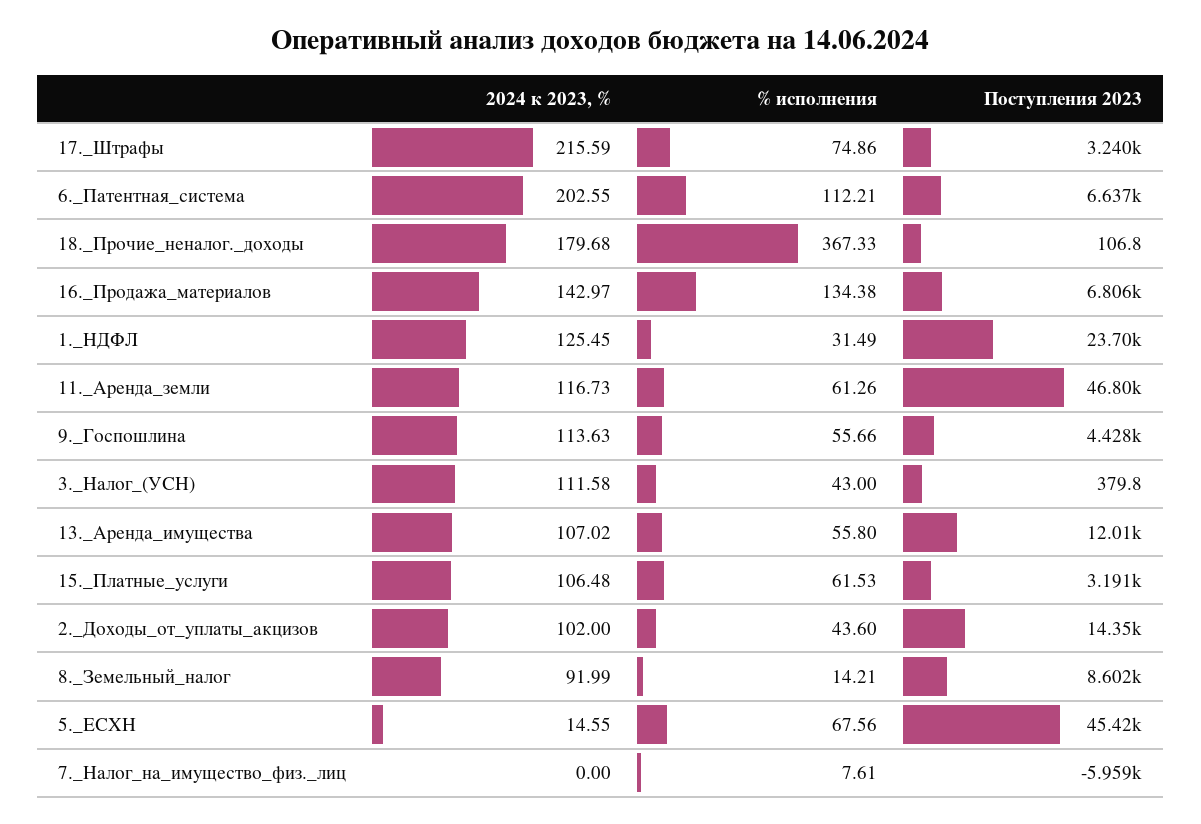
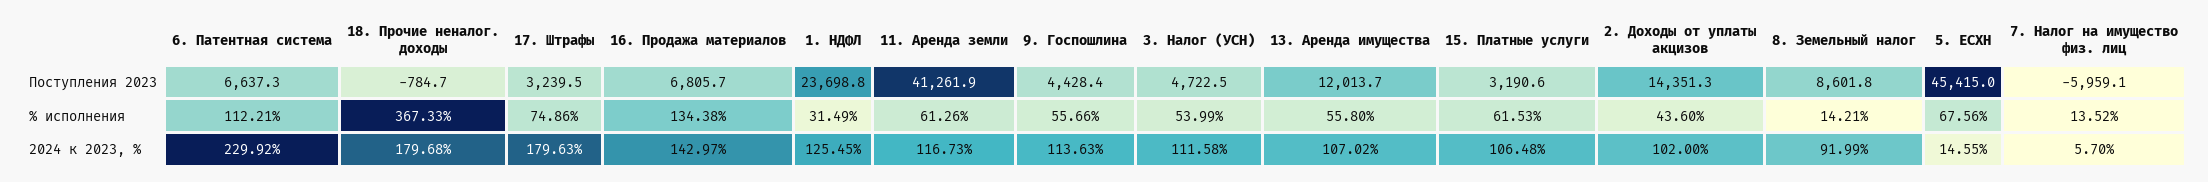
  {
    "2024 к 2023, %": {
-     "17._Штрафы": 215.59,
+     "17._Штрафы": 179.63,
-     "6._Патентная_система": 202.55,
+     "6._Патентная_система": 229.92,
      "18._Прочие_неналог._доходы": 179.68,
      "16._Продажа_материалов": 142.97,
      "1._НДФЛ": 125.45,
      "11._Аренда_земли": 116.73,
      "9._Госпошлина": 113.63,
      "3._Налог_(УСН)": 111.58,
      "13._Аренда_имущества": 107.02,
      "15._Платные_услуги": 106.48,
      "2._Доходы_от_уплаты_акцизов": 102,
      "8._Земельный_налог": 91.99,
      "5._ЕСХН": 14.55,
-     "7._Налог_на_имущество_физ._лиц": 0
+     "7._Налог_на_имущество_физ._лиц": 5.7
    },
    "% исполнения": {
      "17._Штрафы": 74.86,
      "6._Патентная_система": 112.21,
      "18._Прочие_неналог._доходы": 367.33,
      "16._Продажа_материалов": 134.38,
      "1._НДФЛ": 31.49,
      "11._Аренда_земли": 61.26,
      "9._Госпошлина": 55.66,
-     "3._Налог_(УСН)": 43,
+     "3._Налог_(УСН)": 53.99,
      "13._Аренда_имущества": 55.8,
      "15._Платные_услуги": 61.53,
      "2._Доходы_от_уплаты_акцизов": 43.6,
      "8._Земельный_налог": 14.21,
      "5._ЕСХН": 67.56,
-     "7._Налог_на_имущество_физ._лиц": 7.61
+     "7._Налог_на_имущество_физ._лиц": 13.52
    },
    "Поступления 2023": {
      "17._Штрафы": 3239.5,
      "6._Патентная_система": 6637.3,
-     "18._Прочие_неналог._доходы": 106.8,
+     "18._Прочие_неналог._доходы": -784.7,
      "16._Продажа_материалов": 6805.7,
      "1._НДФЛ": 23698.8,
-     "11._Аренда_земли": 46800,
+     "11._Аренда_земли": 41261.9,
      "9._Госпошлина": 4428.4,
-     "3._Налог_(УСН)": 379.8,
+     "3._Налог_(УСН)": 4722.5,
      "13._Аренда_имущества": 12013.7,
      "15._Платные_услуги": 3190.6,
      "2._Доходы_от_уплаты_акцизов": 14351.3,
      "8._Земельный_налог": 8601.8,
      "5._ЕСХН": 45415,
      "7._Налог_на_имущество_физ._лиц": -5959.1
    }
  }

